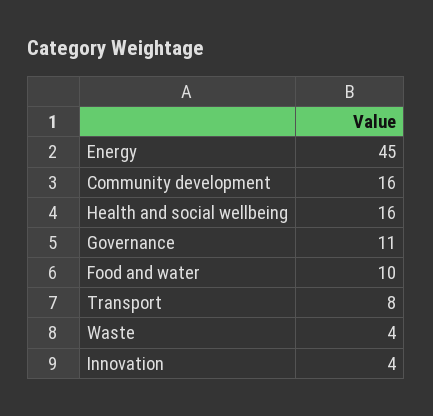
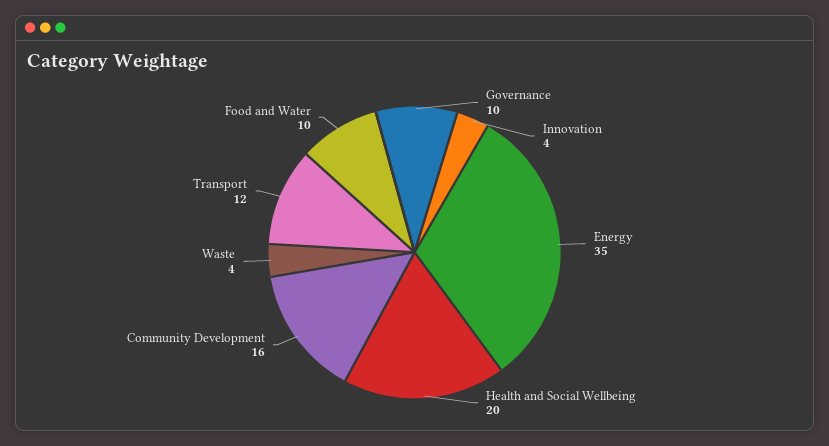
  {
-   "Energy": 45,
+   "Energy": 35,
    "Community development": 16,
-   "Health and social wellbeing": 16,
+   "Health and social wellbeing": 20,
-   "Governance": 11,
+   "Governance": 10,
    "Food and water": 10,
-   "Transport": 8,
+   "Transport": 12,
    "Waste": 4,
    "Innovation": 4
  }

